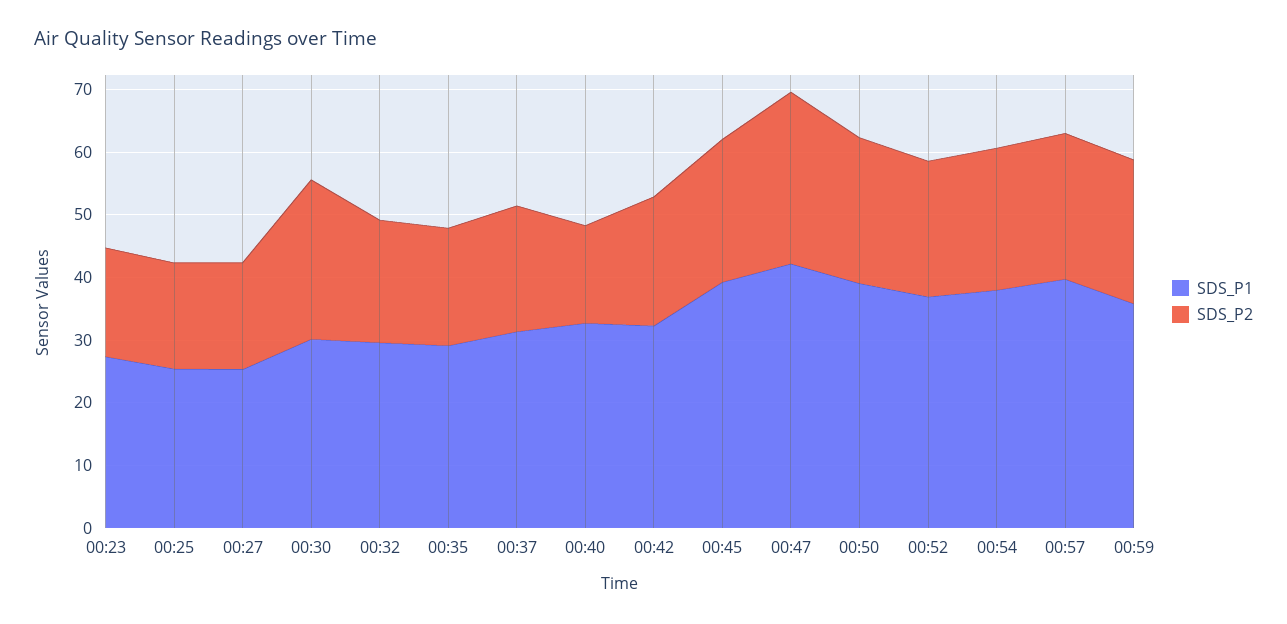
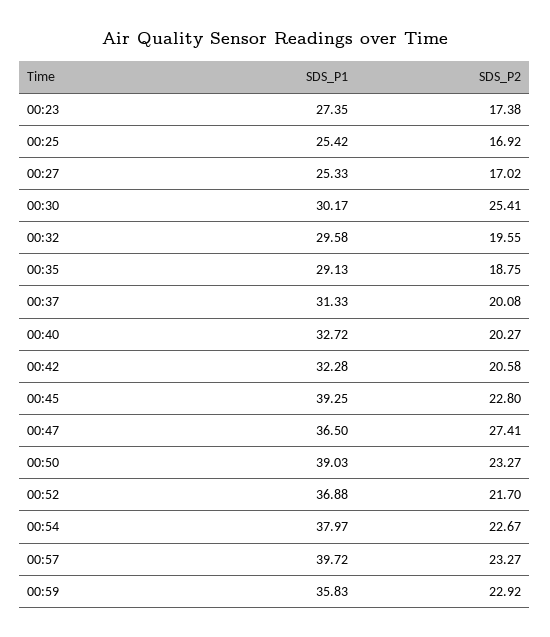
  {
    "SDS_P1": {
      "00:23": 27.35,
      "00:25": 25.42,
      "00:27": 25.33,
      "00:30": 30.17,
      "00:32": 29.58,
      "00:35": 29.13,
      "00:37": 31.33,
      "00:40": 32.72,
      "00:42": 32.28,
      "00:45": 39.25,
-     "00:47": 42,
+     "00:47": 36.5,
      "00:50": 39.03,
      "00:52": 36.88,
      "00:54": 37.97,
      "00:57": 39.72,
      "00:59": 35.83
    },
    "SDS_P2": {
      "00:23": 17.38,
      "00:25": 16.92,
      "00:27": 17.02,
      "00:30": 25.41,
      "00:32": 19.55,
      "00:35": 18.75,
      "00:37": 20.08,
-     "00:40": 16,
+     "00:40": 20.27,
      "00:42": 20.58,
      "00:45": 22.8,
      "00:47": 27.41,
      "00:50": 23.27,
      "00:52": 21.7,
      "00:54": 22.67,
      "00:57": 23.27,
      "00:59": 22.92
    }
  }

